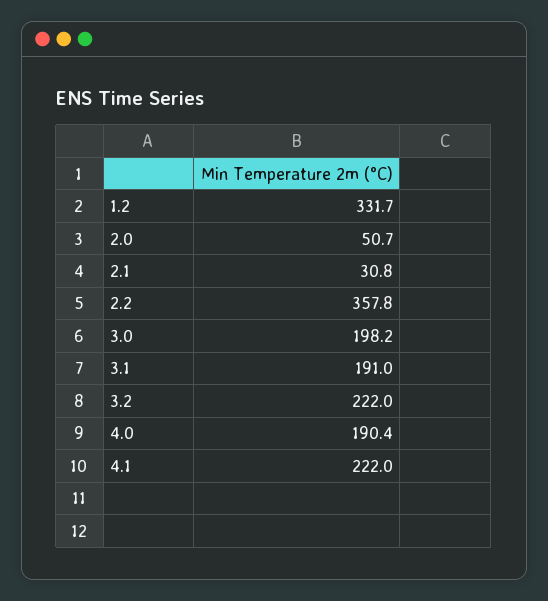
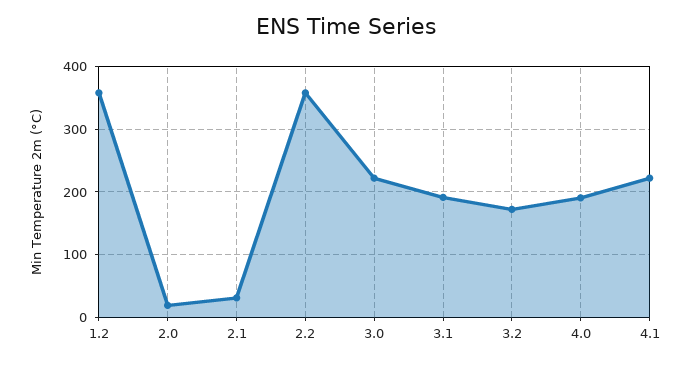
  {
-   "1.2": 331.7,
+   "1.2": 360,
-   "2.0": 50.7,
+   "2.0": 20,
    "2.1": 30.8,
    "2.2": 357.8,
-   "3.0": 198.2,
+   "3.0": 220,
    "3.1": 191,
-   "3.2": 222,
+   "3.2": 170,
    "4.0": 190.4,
    "4.1": 222
  }

